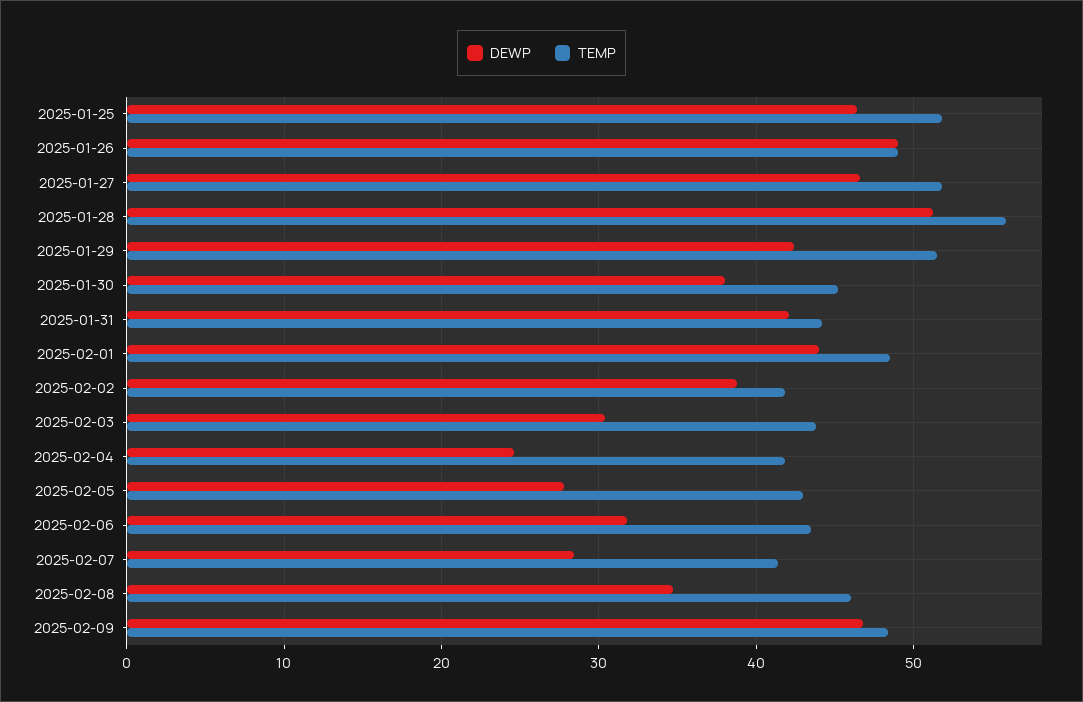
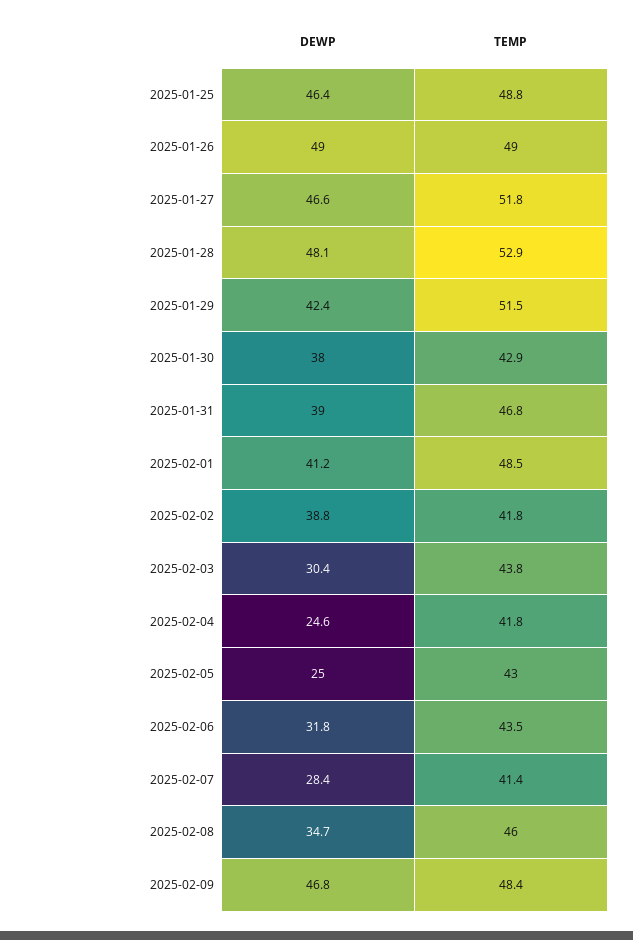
  {
    "DEWP": {
      "2025-01-25": 46.4,
      "2025-01-26": 49,
      "2025-01-27": 46.6,
-     "2025-01-28": 51,
+     "2025-01-28": 48.1,
      "2025-01-29": 42.4,
      "2025-01-30": 38,
-     "2025-01-31": 42,
+     "2025-01-31": 39,
-     "2025-02-01": 44,
+     "2025-02-01": 41.2,
      "2025-02-02": 38.8,
      "2025-02-03": 30.4,
      "2025-02-04": 24.6,
-     "2025-02-05": 28,
+     "2025-02-05": 25,
      "2025-02-06": 31.8,
      "2025-02-07": 28.4,
      "2025-02-08": 34.7,
      "2025-02-09": 46.8
    },
    "TEMP": {
-     "2025-01-25": 52,
+     "2025-01-25": 48.8,
      "2025-01-26": 49,
      "2025-01-27": 51.8,
-     "2025-01-28": 56,
+     "2025-01-28": 52.9,
      "2025-01-29": 51.5,
-     "2025-01-30": 45,
+     "2025-01-30": 42.9,
-     "2025-01-31": 44,
+     "2025-01-31": 46.8,
      "2025-02-01": 48.5,
      "2025-02-02": 41.8,
      "2025-02-03": 43.8,
      "2025-02-04": 41.8,
      "2025-02-05": 43,
      "2025-02-06": 43.5,
      "2025-02-07": 41.4,
      "2025-02-08": 46,
      "2025-02-09": 48.4
    }
  }

